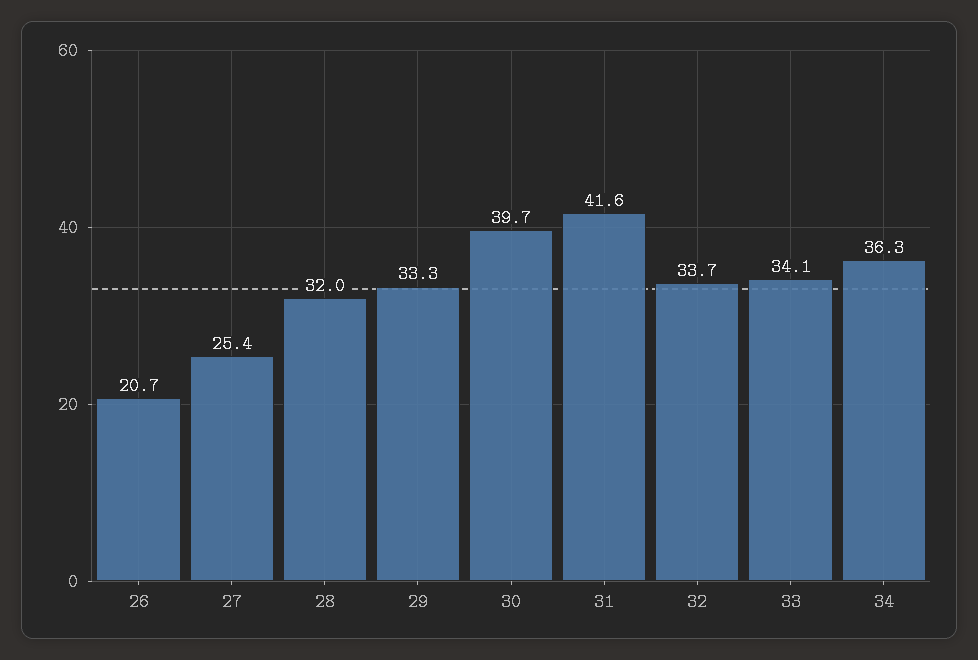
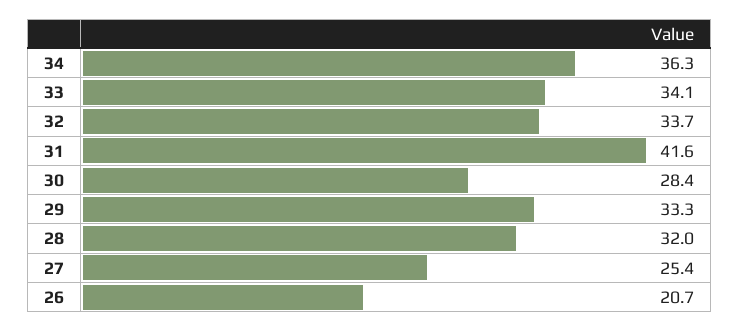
  {
    "26": 20.7,
    "27": 25.4,
    "28": 32,
    "29": 33.3,
-   "30": 39.7,
+   "30": 28.4,
    "31": 41.6,
    "32": 33.7,
    "33": 34.1,
    "34": 36.3
  }

